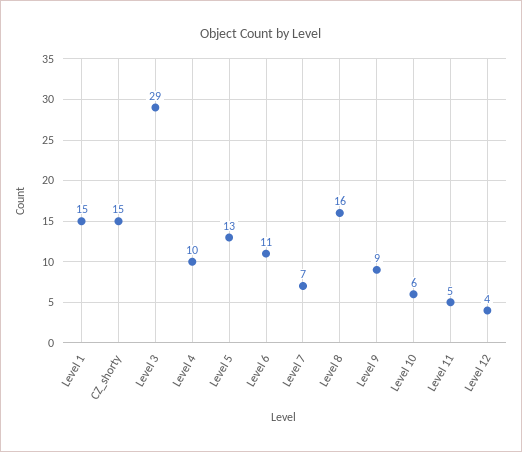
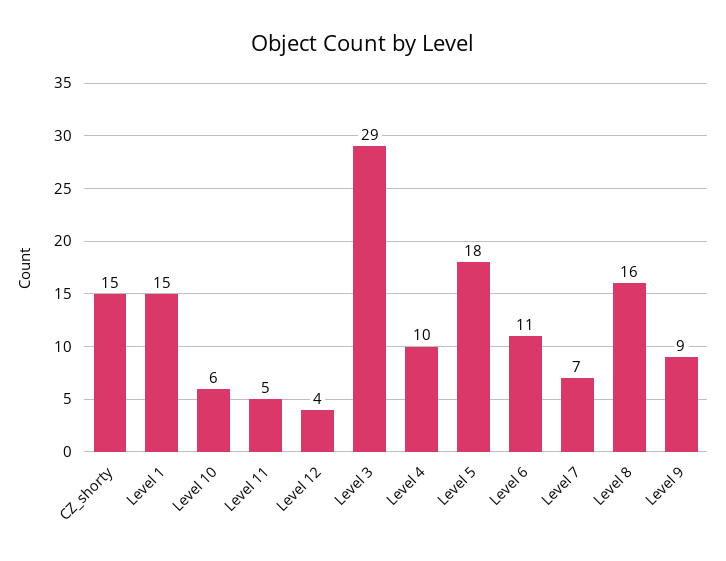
  {
    "Level 1": 15,
    "CZ_shorty": 15,
    "Level 3": 29,
    "Level 4": 10,
-   "Level 5": 13,
+   "Level 5": 18,
    "Level 6": 11,
    "Level 7": 7,
    "Level 8": 16,
    "Level 9": 9,
    "Level 10": 6,
    "Level 11": 5,
    "Level 12": 4
  }

